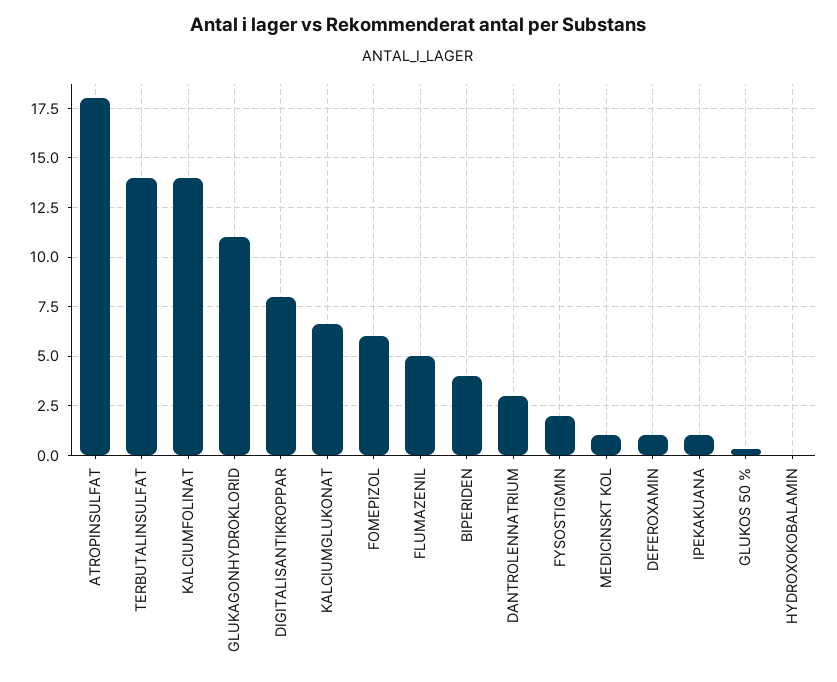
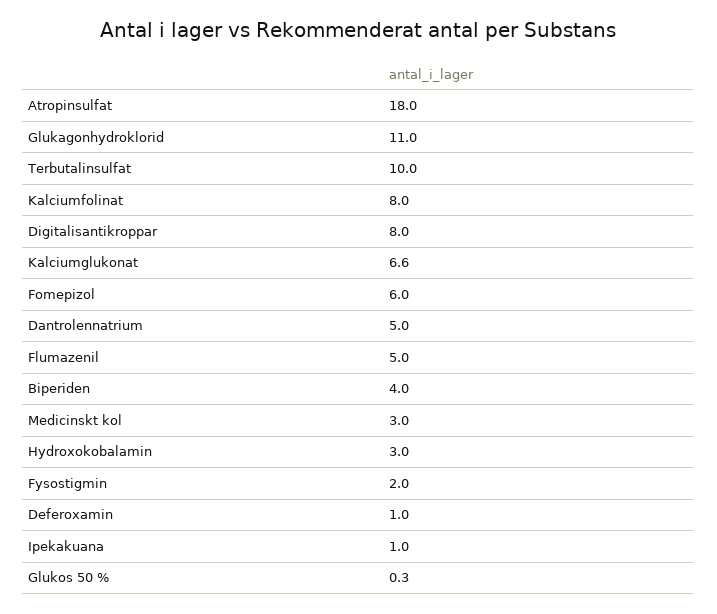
  {
    "ATROPINSULFAT": 18,
-   "TERBUTALINSULFAT": 14,
+   "TERBUTALINSULFAT": 10,
-   "KALCIUMFOLINAT": 14,
+   "KALCIUMFOLINAT": 8,
    "GLUKAGONHYDROKLORID": 11,
    "DIGITALISANTIKROPPAR": 8,
    "KALCIUMGLUKONAT": 6.6,
    "FOMEPIZOL": 6,
    "FLUMAZENIL": 5,
    "BIPERIDEN": 4,
-   "DANTROLENNATRIUM": 3,
+   "DANTROLENNATRIUM": 5,
    "FYSOSTIGMIN": 2,
-   "MEDICINSKT KOL": 1,
+   "MEDICINSKT KOL": 3,
    "DEFEROXAMIN": 1,
    "IPEKAKUANA": 1,
    "GLUKOS 50 %": 0.3,
-   "HYDROXOKOBALAMIN": 0
+   "HYDROXOKOBALAMIN": 3
  }

